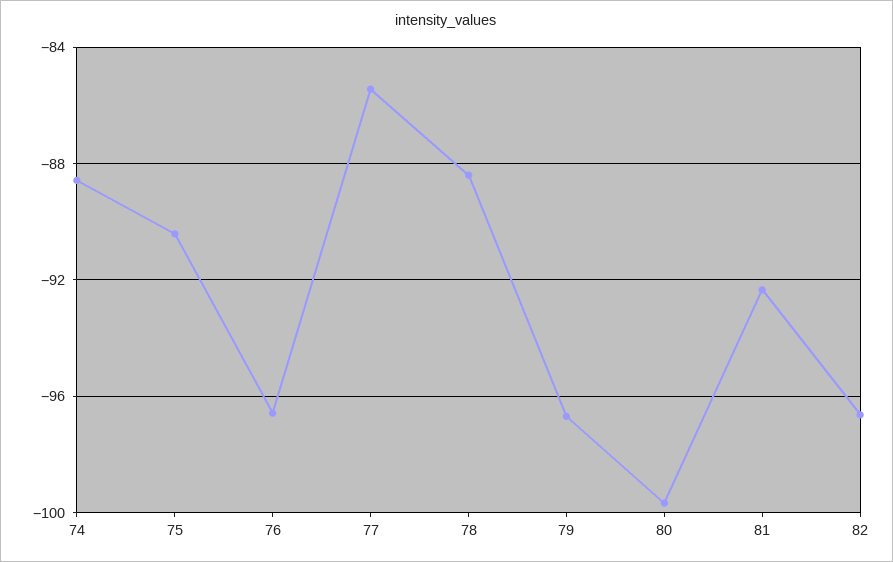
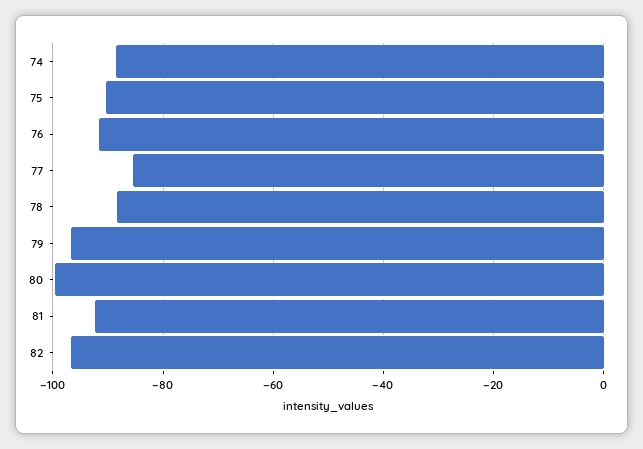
  {
    "74": -88.5,
    "75": -90.5,
-   "76": -96.5,
+   "76": -92,
    "77": -85.5,
    "78": -88.5,
    "79": -96.5,
    "80": -99.5,
    "81": -92.5,
    "82": -96.5
  }

